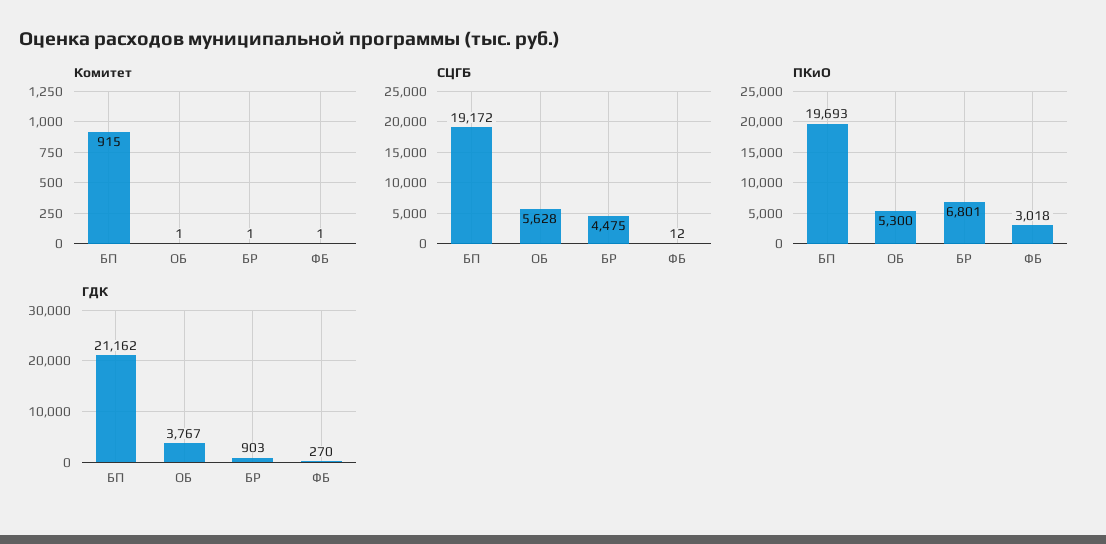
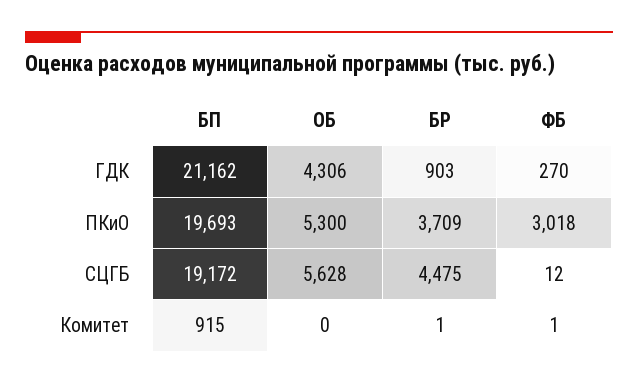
  {
    "Комитет": {
      "БП": 915,
-     "ОБ": 1,
+     "ОБ": 0,
      "БР": 1,
      "ФБ": 1
    },
    "СЦГБ": {
      "БП": 19172,
      "ОБ": 5628,
      "БР": 4475,
      "ФБ": 12
    },
    "ПКиО": {
      "БП": 19693,
      "ОБ": 5300,
-     "БР": 6801,
+     "БР": 3709,
      "ФБ": 3018
    },
    "ГДК": {
      "БП": 21162,
-     "ОБ": 3767,
+     "ОБ": 4306,
      "БР": 903,
      "ФБ": 270
    }
  }

